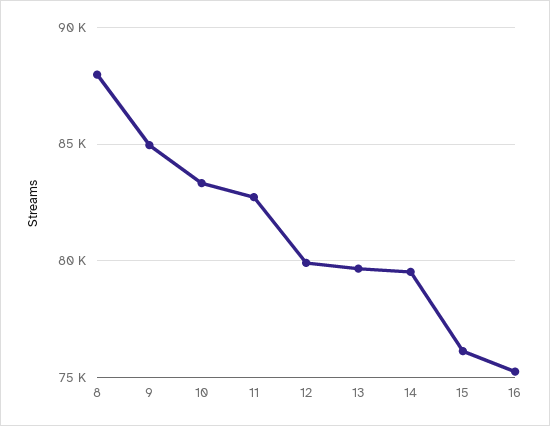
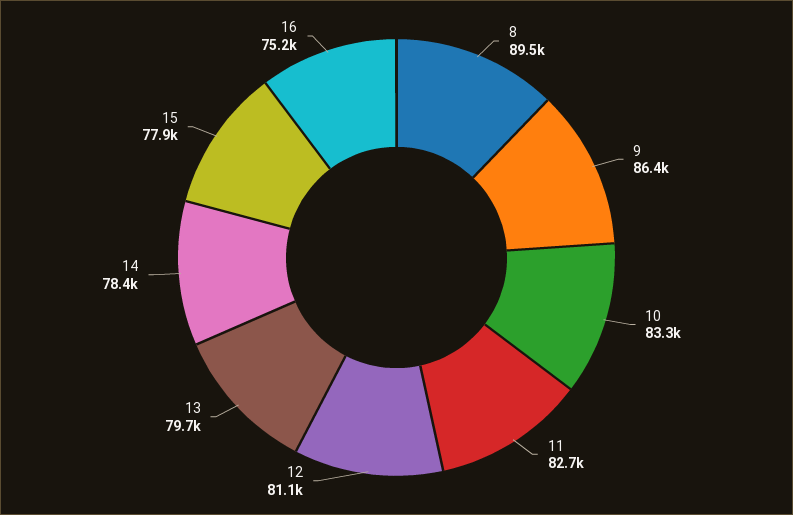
  {
-   "8": 88000,
+   "8": 89500,
-   "9": 85000,
+   "9": 86400,
    "10": 83300,
    "11": 82700,
-   "12": 80000,
+   "12": 81100,
    "13": 79700,
-   "14": 79500,
+   "14": 78400,
-   "15": 76000,
+   "15": 77900,
    "16": 75200
  }

